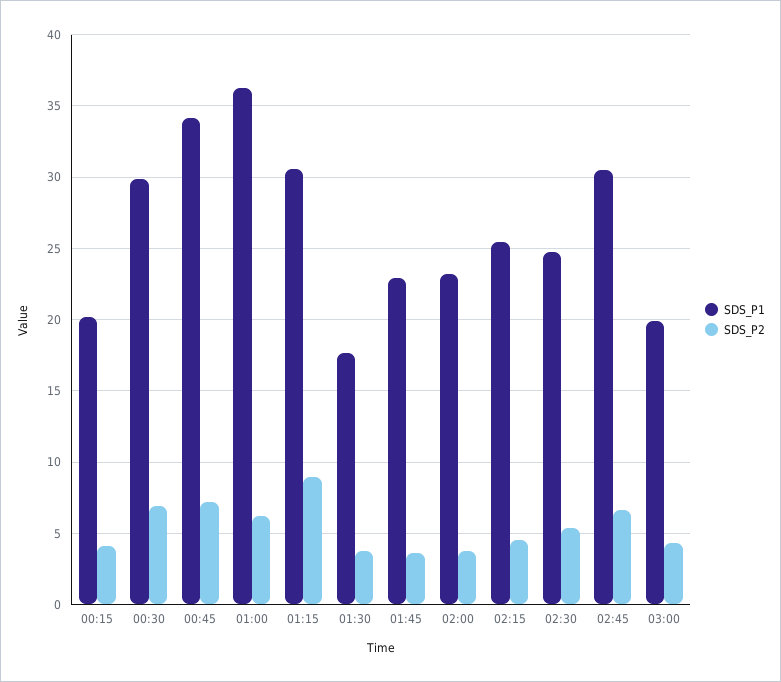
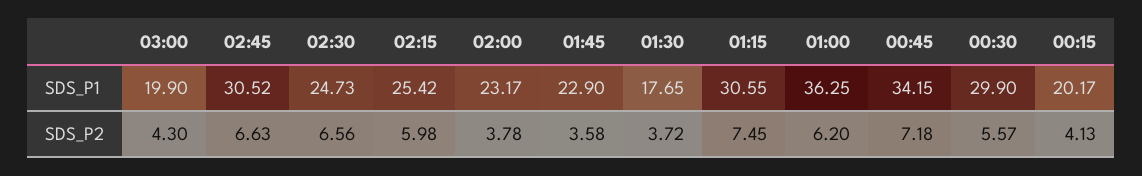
  {
    "SDS_P1": {
      "00:15": 20.17,
      "00:30": 29.9,
      "00:45": 34.15,
      "01:00": 36.25,
      "01:15": 30.55,
      "01:30": 17.65,
      "01:45": 22.9,
      "02:00": 23.17,
      "02:15": 25.42,
      "02:30": 24.73,
      "02:45": 30.52,
      "03:00": 19.9
    },
    "SDS_P2": {
      "00:15": 4.13,
-     "00:30": 7,
+     "00:30": 5.57,
      "00:45": 7.18,
      "01:00": 6.2,
-     "01:15": 9,
+     "01:15": 7.45,
      "01:30": 3.72,
      "01:45": 3.58,
      "02:00": 3.78,
-     "02:15": 4.5,
+     "02:15": 5.98,
-     "02:30": 5.5,
+     "02:30": 6.56,
      "02:45": 6.63,
      "03:00": 4.3
    }
  }

